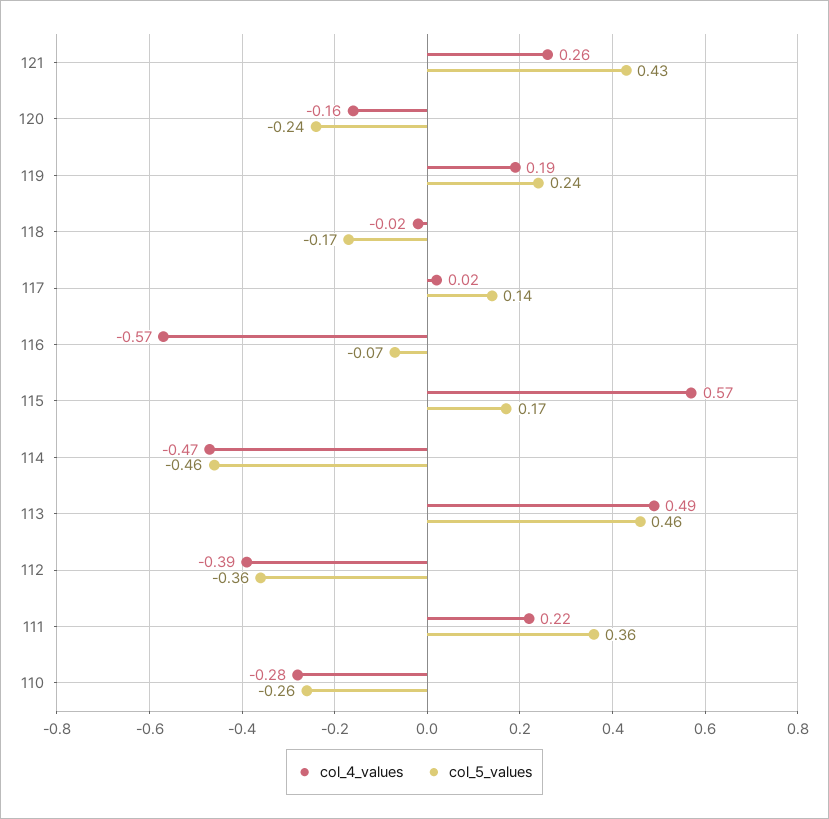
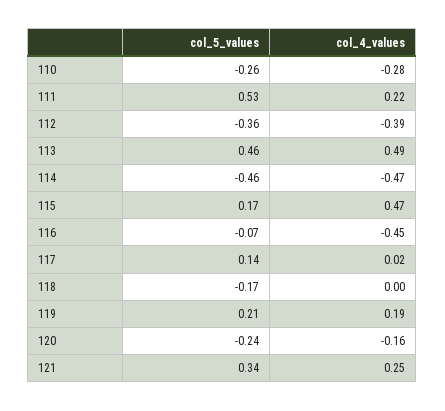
  {
    "col_4_values": {
-     "121": 0.26,
+     "121": 0.25,
      "120": -0.16,
      "119": 0.19,
-     "118": -0.02,
+     "118": 0,
      "117": 0.02,
-     "116": -0.57,
+     "116": -0.45,
-     "115": 0.57,
+     "115": 0.47,
      "114": -0.47,
      "113": 0.49,
      "112": -0.39,
      "111": 0.22,
      "110": -0.28
    },
    "col_5_values": {
-     "121": 0.43,
+     "121": 0.34,
      "120": -0.24,
-     "119": 0.24,
+     "119": 0.21,
      "118": -0.17,
      "117": 0.14,
      "116": -0.07,
      "115": 0.17,
      "114": -0.46,
      "113": 0.46,
      "112": -0.36,
-     "111": 0.36,
+     "111": 0.53,
      "110": -0.26
    }
  }

